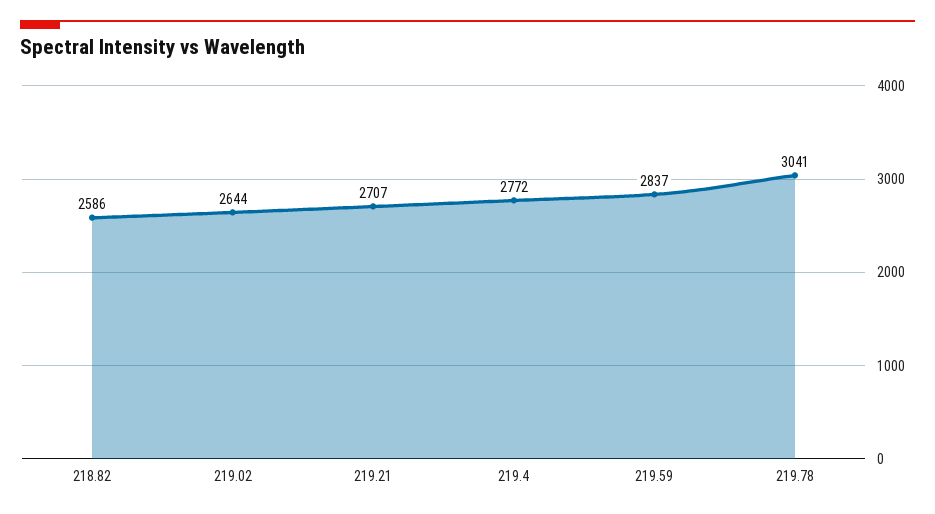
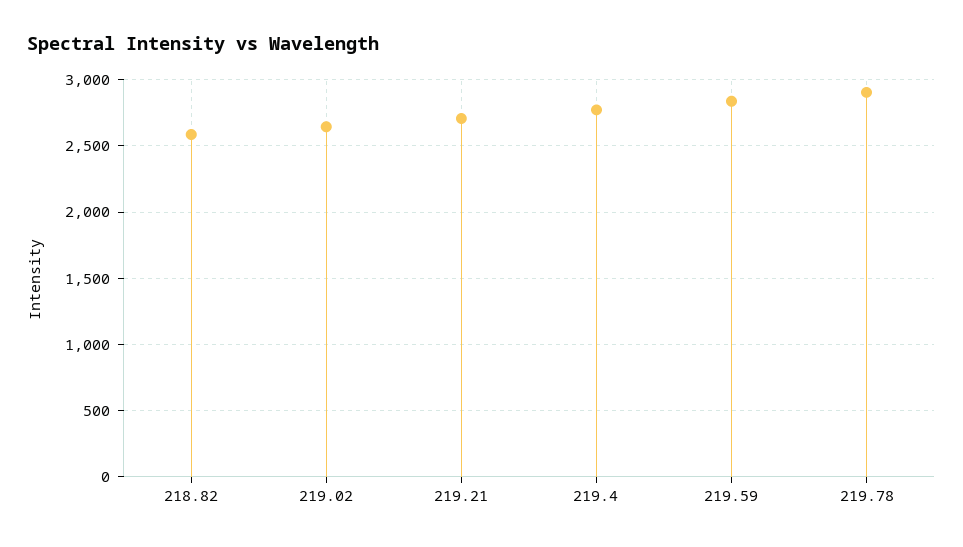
  {
    "218.82": 2586,
    "219.02": 2644,
    "219.21": 2707,
    "219.4": 2772,
    "219.59": 2837,
-   "219.78": 3041
+   "219.78": 2900
  }

